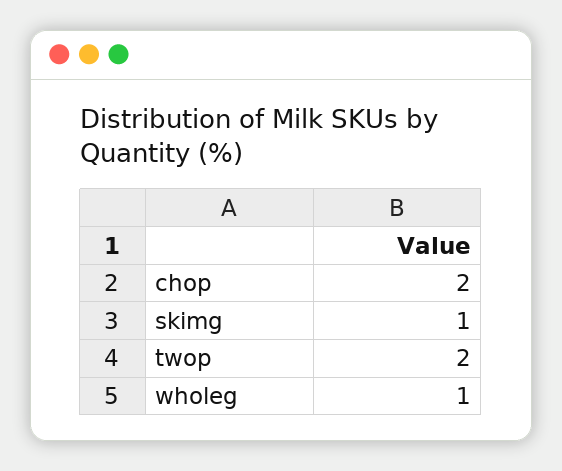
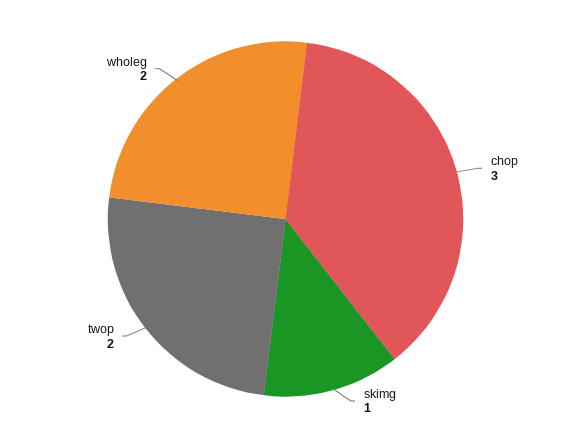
  {
-   "chop": 2,
+   "chop": 3,
    "skimg": 1,
    "twop": 2,
-   "wholeg": 1
+   "wholeg": 2
  }

